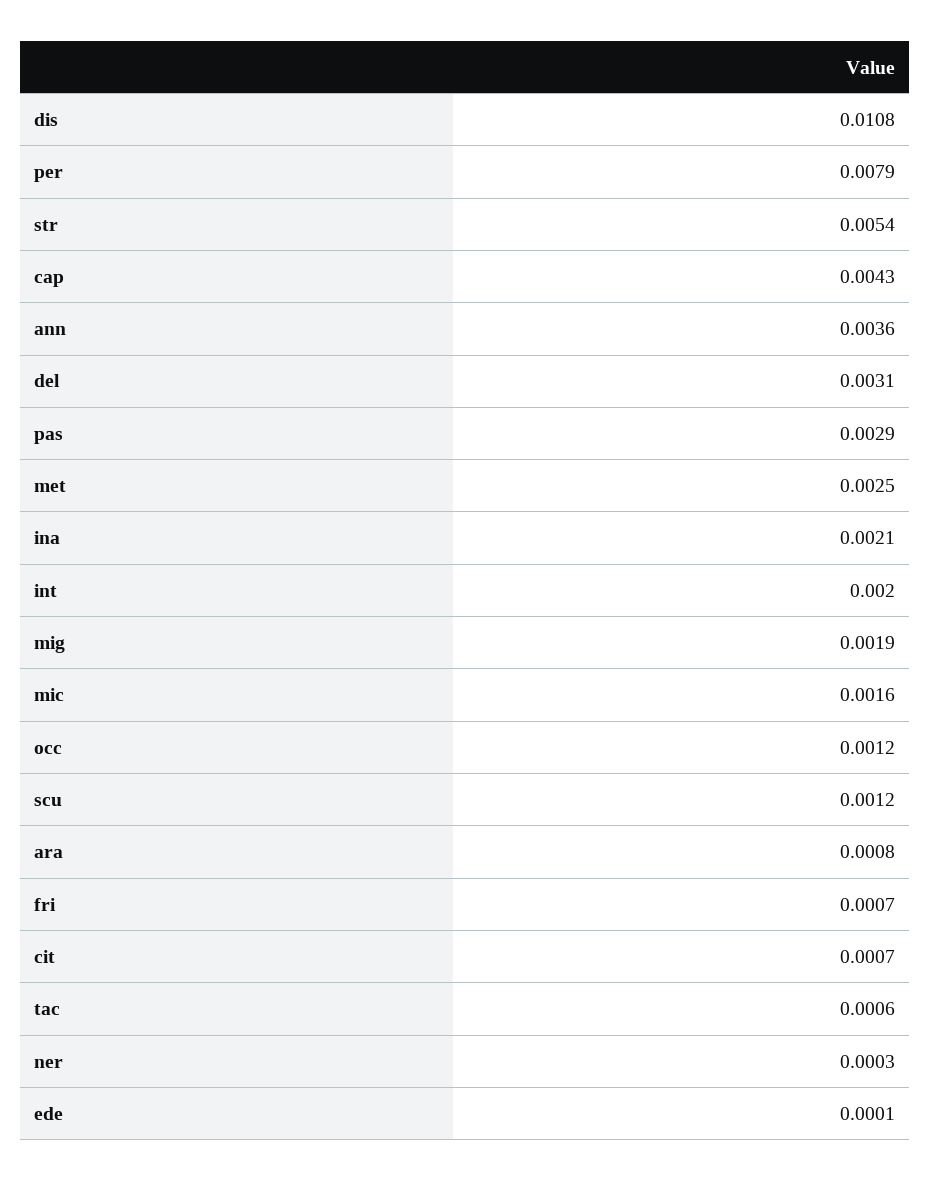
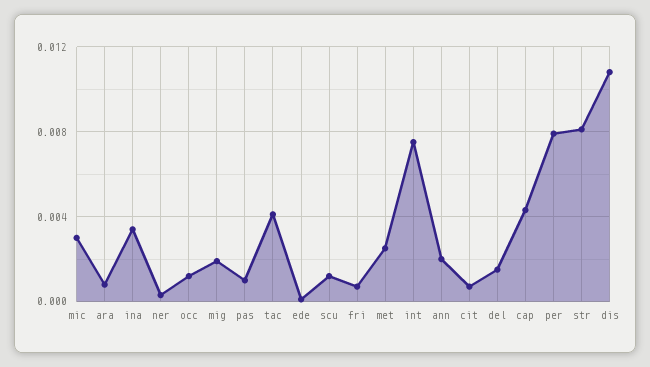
  {
    "dis": 0.0108,
    "per": 0.0079,
-   "str": 0.0054,
+   "str": 0.008,
    "cap": 0.0043,
-   "ann": 0.0036,
+   "ann": 0.002,
-   "del": 0.0031,
+   "del": 0.0015,
-   "pas": 0.0029,
+   "pas": 0.001,
    "met": 0.0025,
-   "ina": 0.0021,
+   "ina": 0.0035,
-   "int": 0.002,
+   "int": 0.0075,
    "mig": 0.0019,
-   "mic": 0.0016,
+   "mic": 0.003,
    "occ": 0.0012,
    "scu": 0.0012,
    "ara": 0.0008,
    "fri": 0.0007,
    "cit": 0.0007,
-   "tac": 0.0006,
+   "tac": 0.004,
    "ner": 0.0003,
    "ede": 0.0001
  }

